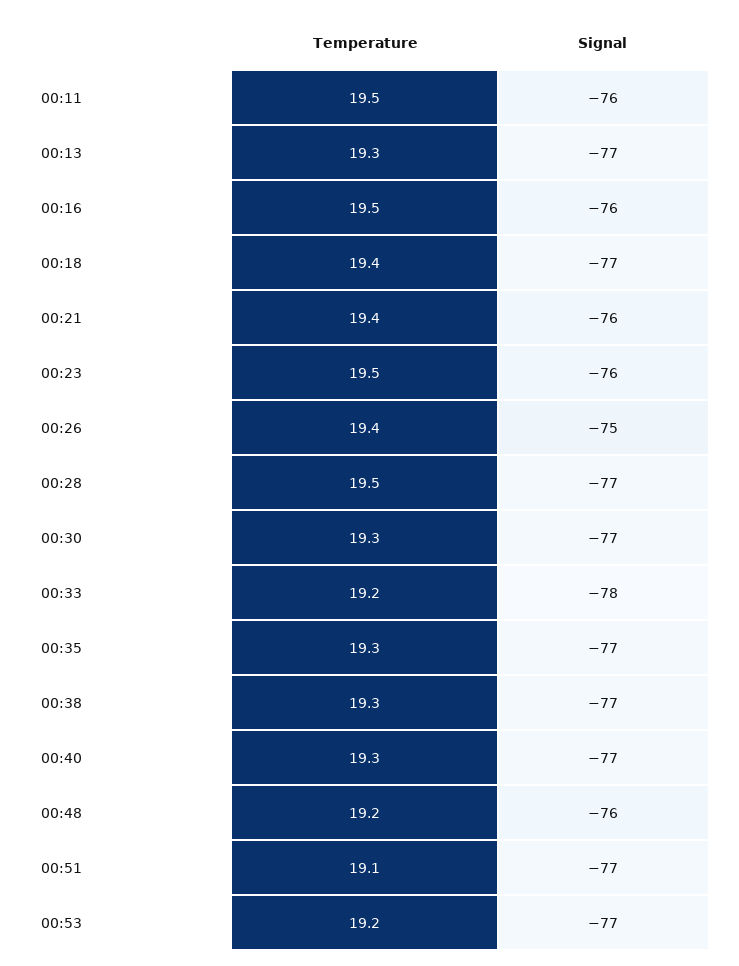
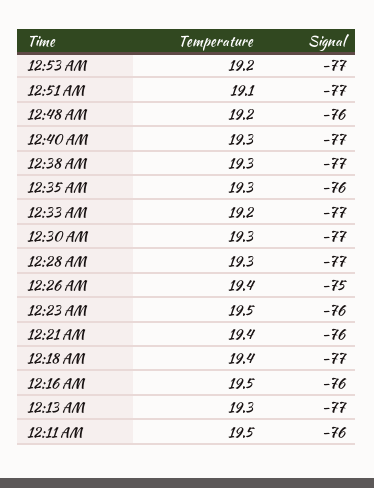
  {
    "Temperature": {
      "00:11": 19.5,
      "00:13": 19.3,
      "00:16": 19.5,
      "00:18": 19.4,
      "00:21": 19.4,
      "00:23": 19.5,
      "00:26": 19.4,
-     "00:28": 19.5,
+     "00:28": 19.3,
      "00:30": 19.3,
      "00:33": 19.2,
      "00:35": 19.3,
      "00:38": 19.3,
      "00:40": 19.3,
      "00:48": 19.2,
      "00:51": 19.1,
      "00:53": 19.2
    },
    "Signal": {
      "00:11": -76,
      "00:13": -77,
      "00:16": -76,
      "00:18": -77,
      "00:21": -76,
      "00:23": -76,
      "00:26": -75,
      "00:28": -77,
      "00:30": -77,
-     "00:33": -78,
+     "00:33": -77,
-     "00:35": -77,
+     "00:35": -76,
      "00:38": -77,
      "00:40": -77,
      "00:48": -76,
      "00:51": -77,
      "00:53": -77
    }
  }

